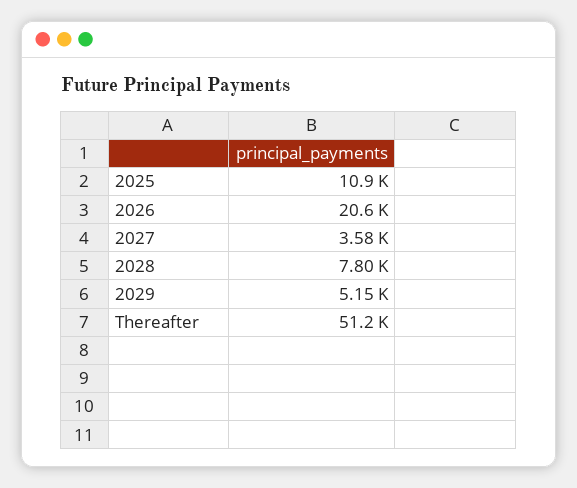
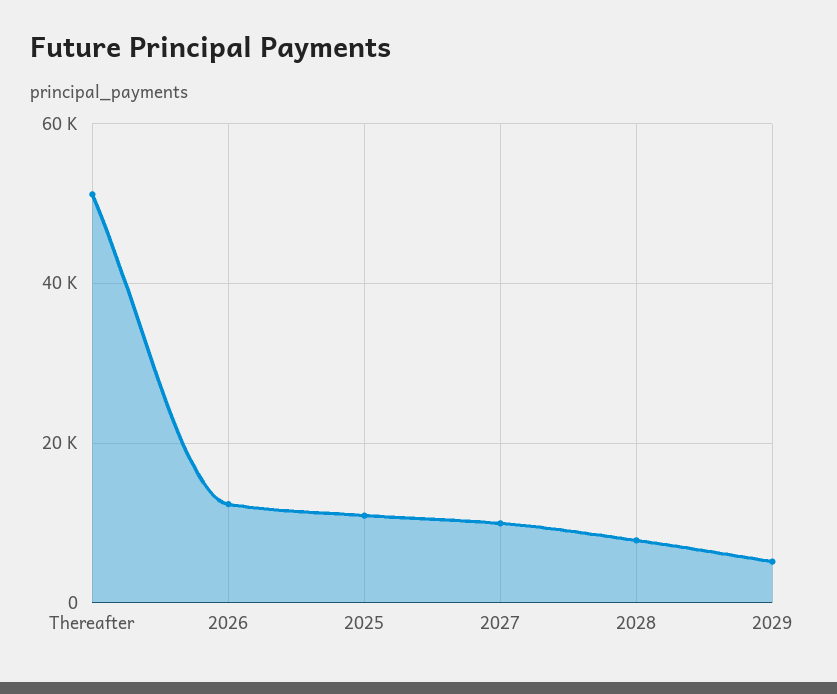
  {
    "2025": 10900,
-   "2026": 20600,
+   "2026": 12000,
-   "2027": 3580,
+   "2027": 10000,
    "2028": 7800,
    "2029": 5150,
    "Thereafter": 51200
  }

